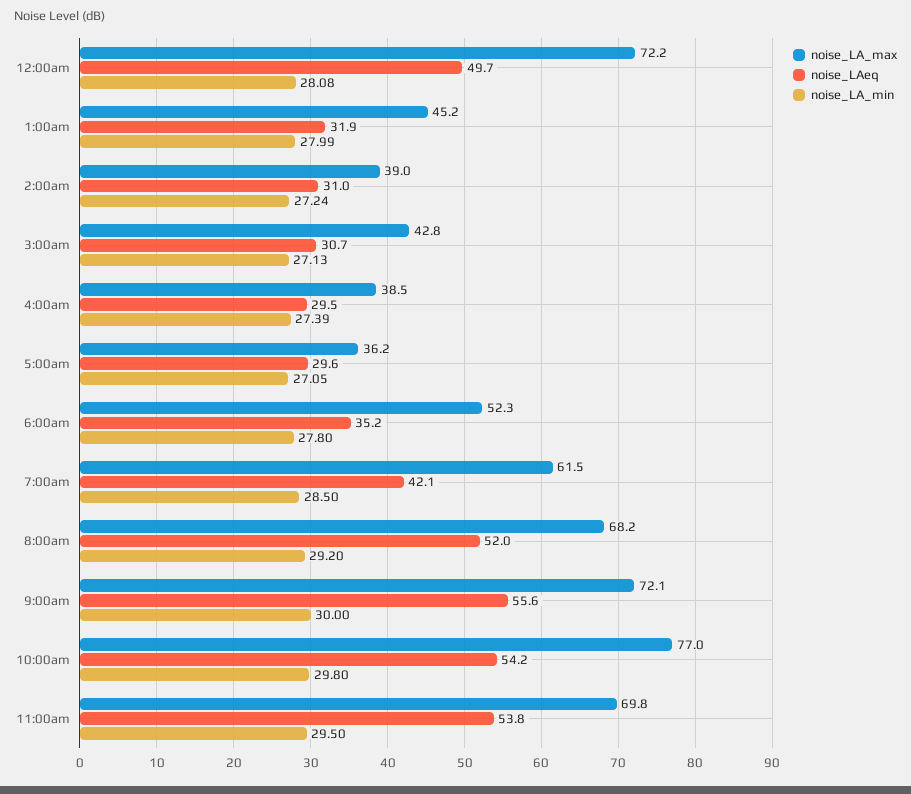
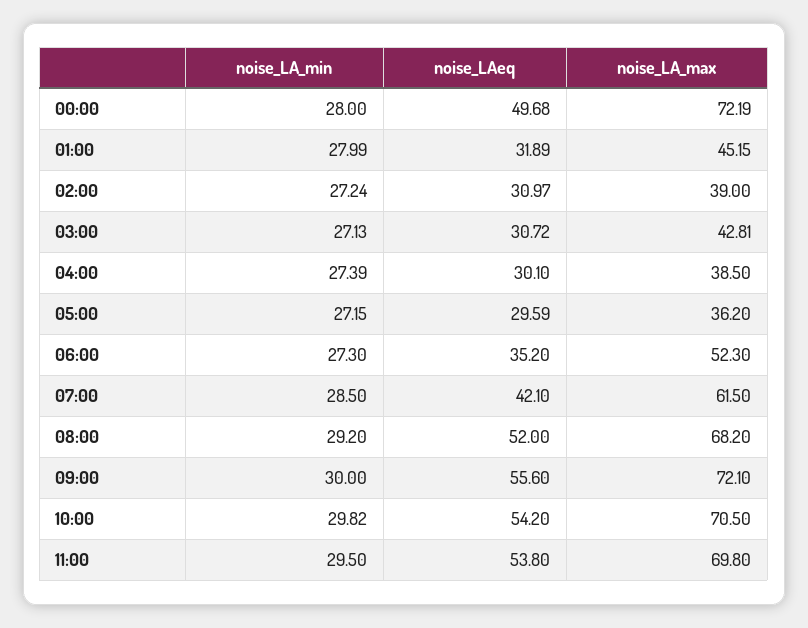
  {
    "noise_LA_max": {
      "12:00am": 72.19,
      "1:00am": 45.15,
      "2:00am": 39,
      "3:00am": 42.81,
      "4:00am": 38.5,
      "5:00am": 36.2,
      "6:00am": 52.3,
      "7:00am": 61.5,
      "8:00am": 68.2,
      "9:00am": 72.1,
-     "10:00am": 77,
+     "10:00am": 70.5,
      "11:00am": 69.8
    },
    "noise_LAeq": {
      "12:00am": 49.68,
      "1:00am": 31.89,
      "2:00am": 30.97,
      "3:00am": 30.72,
-     "4:00am": 29.5,
+     "4:00am": 30.1,
      "5:00am": 29.59,
      "6:00am": 35.2,
      "7:00am": 42.1,
      "8:00am": 52,
      "9:00am": 55.6,
      "10:00am": 54.2,
      "11:00am": 53.8
    },
    "noise_LA_min": {
-     "12:00am": 28.08,
+     "12:00am": 28,
      "1:00am": 27.99,
      "2:00am": 27.24,
      "3:00am": 27.13,
      "4:00am": 27.39,
-     "5:00am": 27.05,
+     "5:00am": 27.15,
-     "6:00am": 27.8,
+     "6:00am": 27.3,
      "7:00am": 28.5,
      "8:00am": 29.2,
      "9:00am": 30,
-     "10:00am": 29.8,
+     "10:00am": 29.82,
      "11:00am": 29.5
    }
  }

